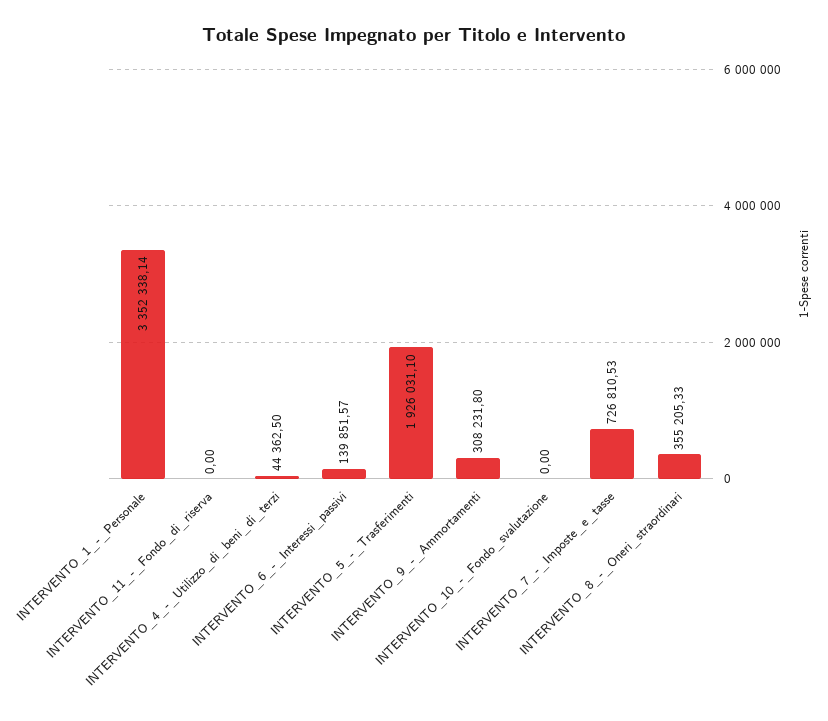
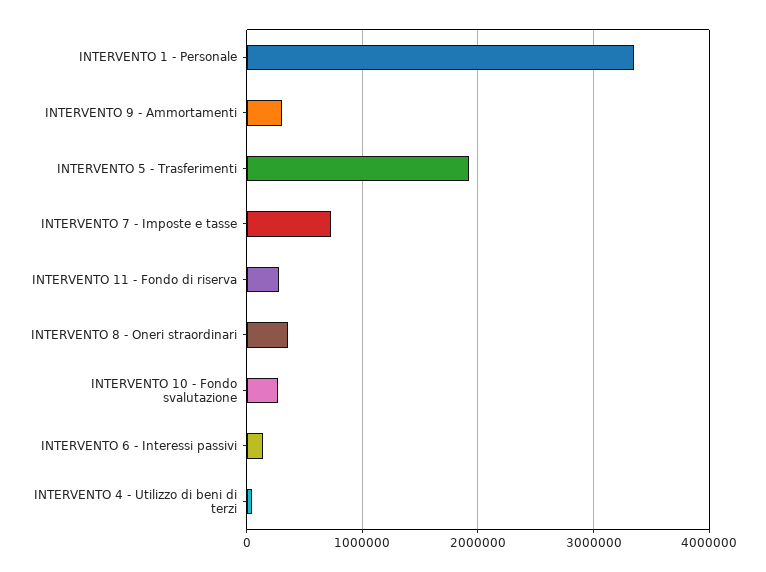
  {
    "INTERVENTO_1_-_Personale": 3352338.14,
-   "INTERVENTO_11_-_Fondo_di_riserva": 0,
+   "INTERVENTO_11_-_Fondo_di_riserva": 300000,
    "INTERVENTO_4_-_Utilizzo_di_beni_di_terzi": 44362.5,
    "INTERVENTO_6_-_Interessi_passivi": 139851.57,
    "INTERVENTO_5_-_Trasferimenti": 1926031.1,
    "INTERVENTO_9_-_Ammortamenti": 308231.8,
-   "INTERVENTO_10_-_Fondo_svalutazione": 0,
+   "INTERVENTO_10_-_Fondo_svalutazione": 300000,
    "INTERVENTO_7_-_Imposte_e_tasse": 726810.53,
    "INTERVENTO_8_-_Oneri_straordinari": 355205.33
  }

